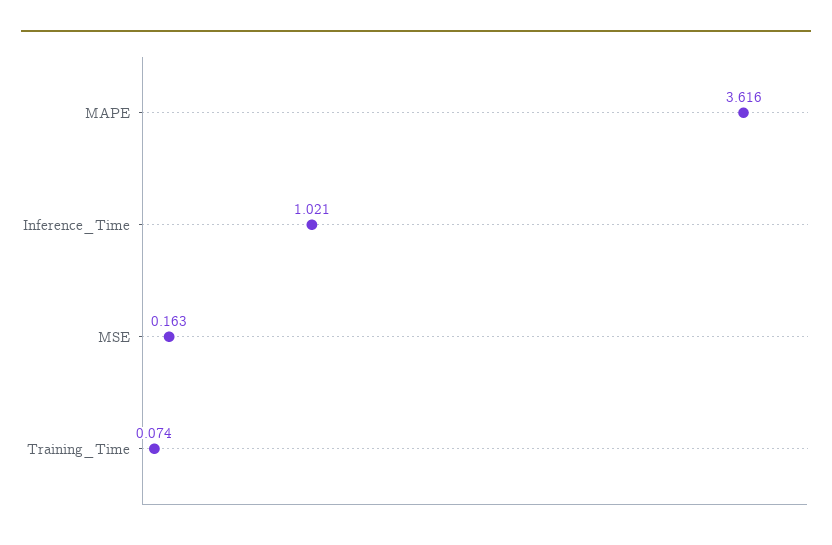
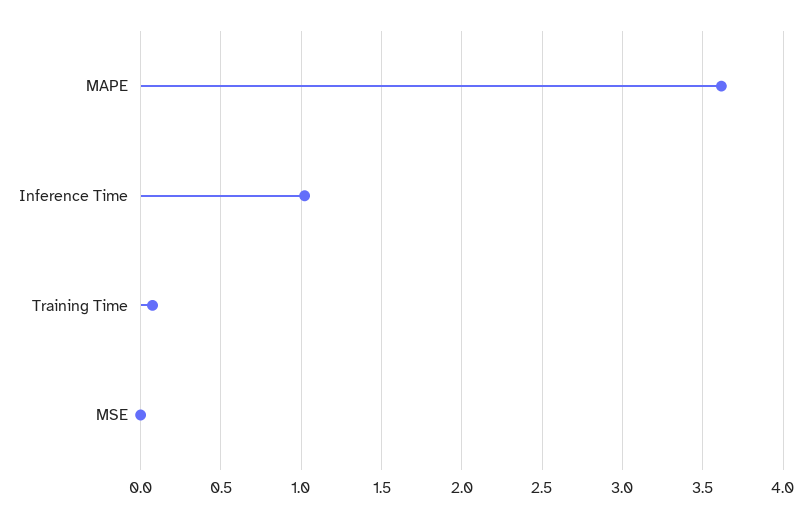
  {
    "MAPE": 3.616,
    "Inference_Time": 1.021,
-   "MSE": 0.163,
+   "MSE": 0,
    "Training_Time": 0.074
  }

